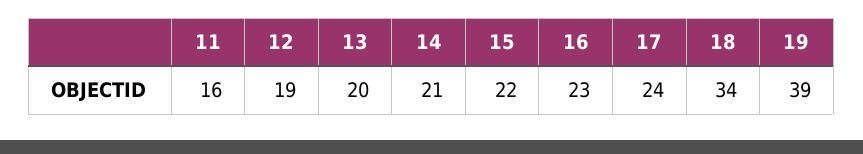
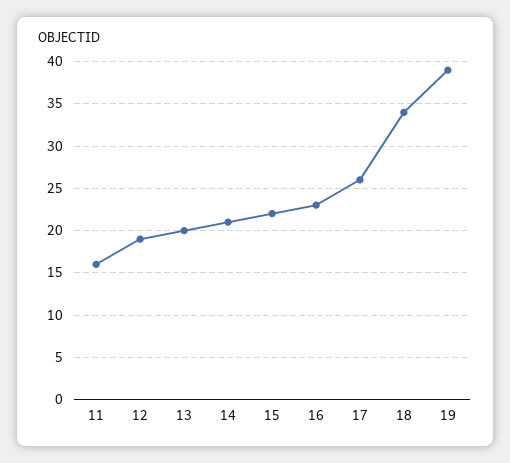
  {
    "11": 16,
    "12": 19,
    "13": 20,
    "14": 21,
    "15": 22,
    "16": 23,
-   "17": 24,
+   "17": 26,
    "18": 34,
    "19": 39
  }

